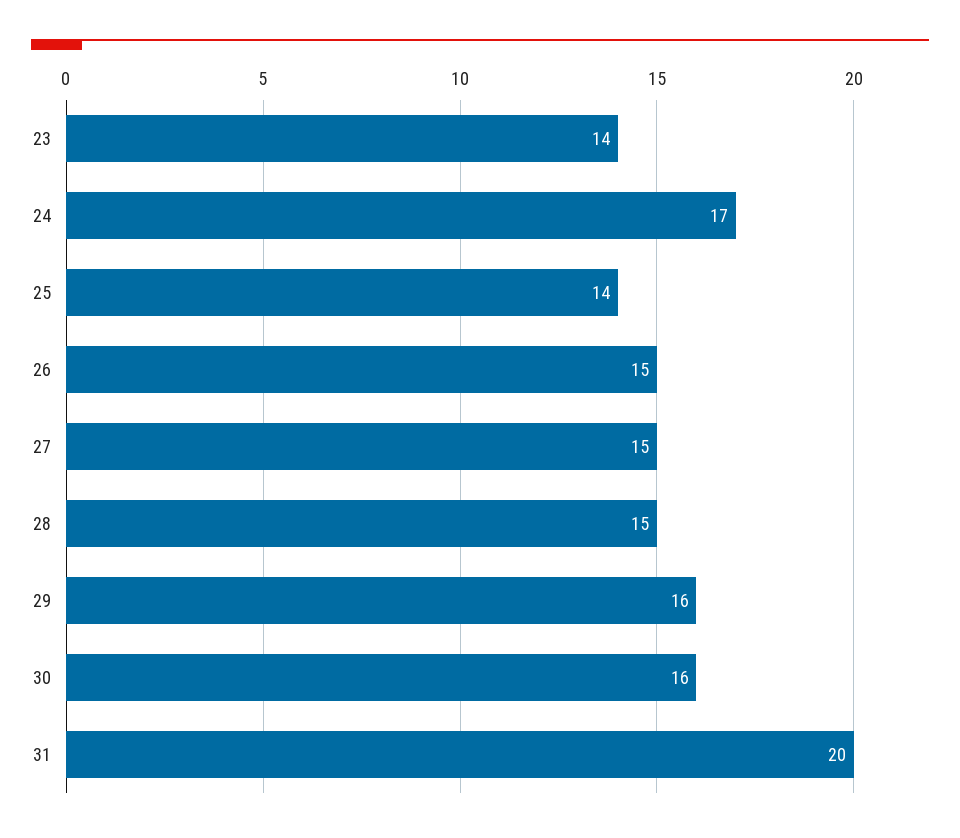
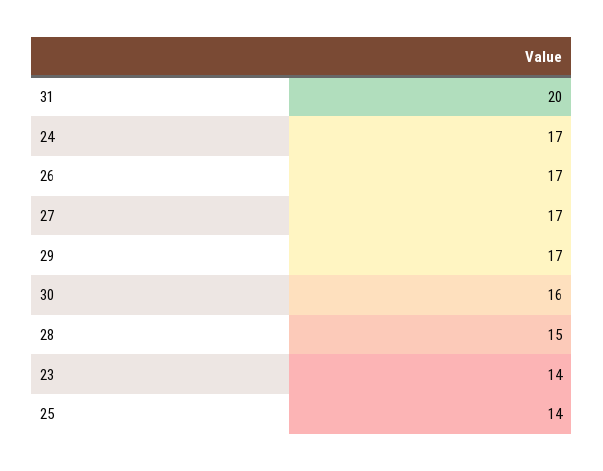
  {
    "23": 14,
    "24": 17,
    "25": 14,
-   "26": 15,
+   "26": 17,
-   "27": 15,
+   "27": 17,
    "28": 15,
-   "29": 16,
+   "29": 17,
    "30": 16,
    "31": 20
  }

